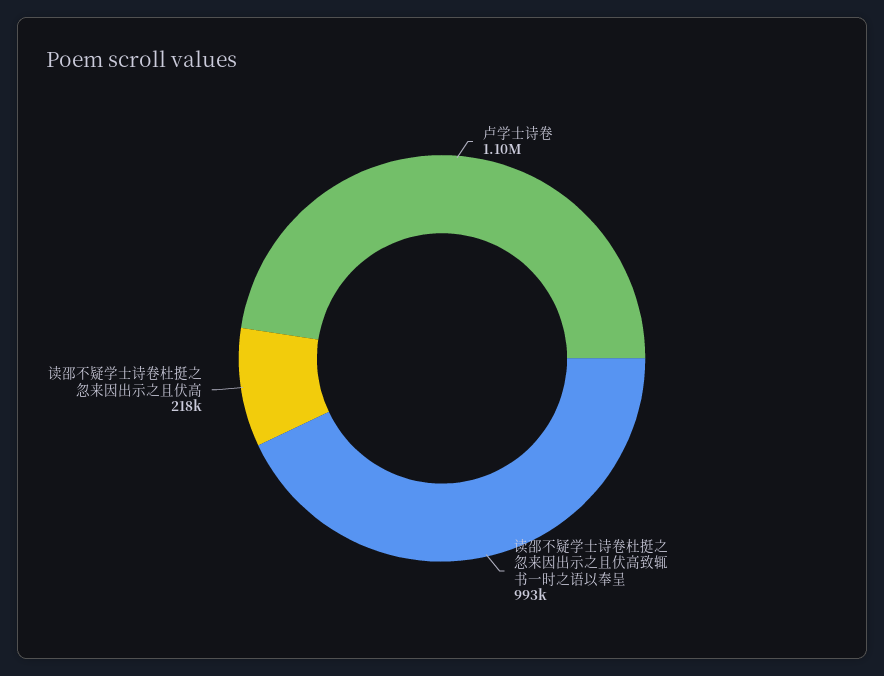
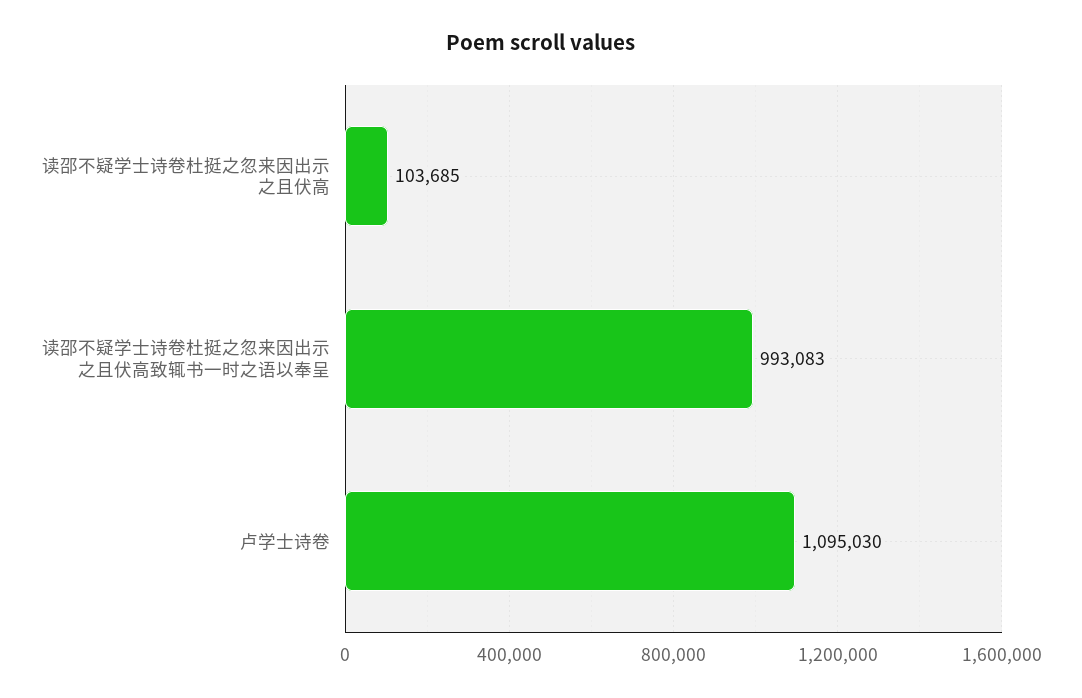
  {
    "卢学士诗卷": 1095030,
    "读邵不疑学士诗卷杜挺之忽来因出示之且伏高致辄书一时之语以奉呈": 993083,
-   "读邵不疑学士诗卷杜挺之忽来因出示之且伏高": 218000
+   "读邵不疑学士诗卷杜挺之忽来因出示之且伏高": 103685
  }

